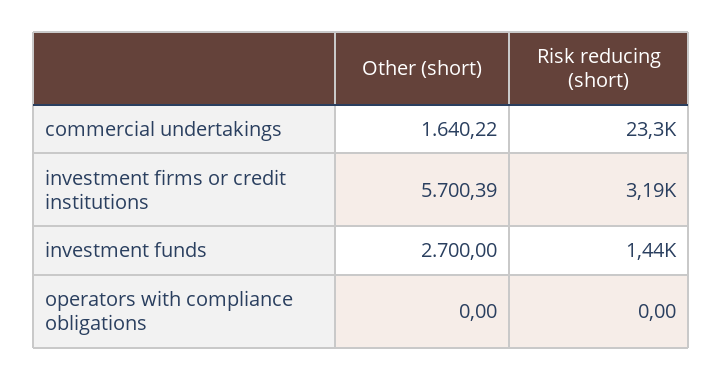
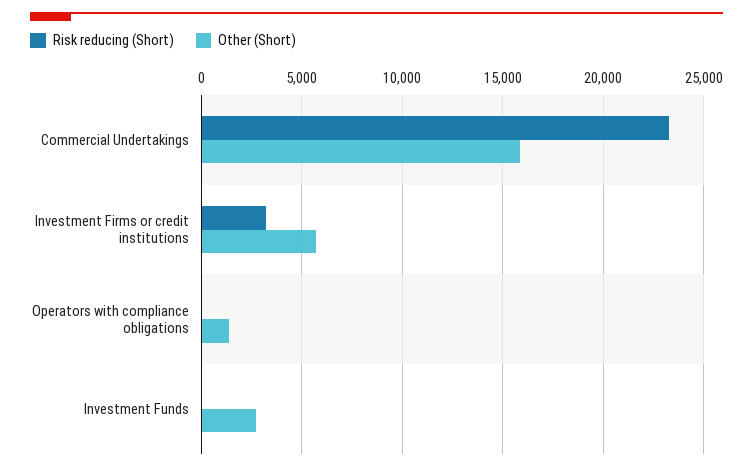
  {
    "Other (short)": {
-     "commercial undertakings": 1640.22,
+     "commercial undertakings": 16000,
      "investment firms or credit institutions": 5700.39,
      "investment funds": 2700,
-     "operators with compliance obligations": 0
+     "operators with compliance obligations": 1500
    },
    "Risk reducing (short)": {
      "commercial undertakings": 23300,
      "investment firms or credit institutions": 3190,
-     "investment funds": 1440,
+     "investment funds": 0,
      "operators with compliance obligations": 0
    }
  }

